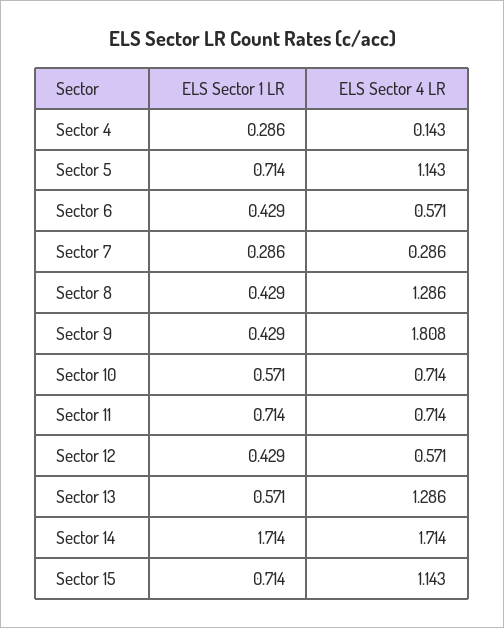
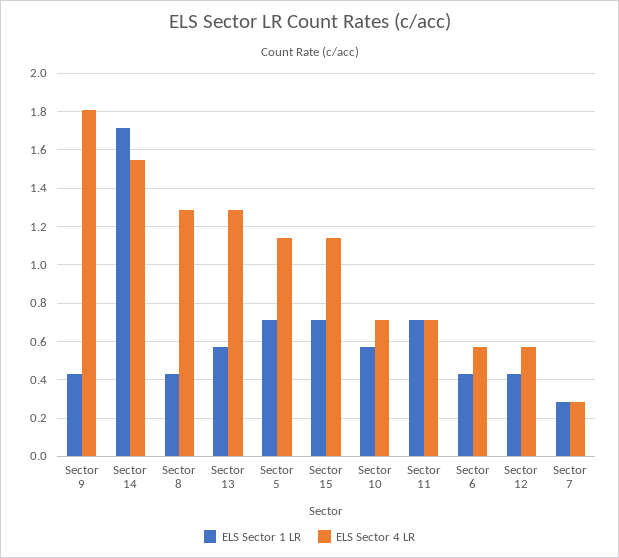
  {
    "ELS Sector 1 LR": {
-     "Sector 4": 0.286,
      "Sector 5": 0.714,
      "Sector 6": 0.429,
      "Sector 7": 0.286,
      "Sector 8": 0.429,
      "Sector 9": 0.429,
      "Sector 10": 0.571,
      "Sector 11": 0.714,
      "Sector 12": 0.429,
      "Sector 13": 0.571,
      "Sector 14": 1.714,
      "Sector 15": 0.714
    },
    "ELS Sector 4 LR": {
-     "Sector 4": 0.143,
      "Sector 5": 1.143,
      "Sector 6": 0.571,
      "Sector 7": 0.286,
      "Sector 8": 1.286,
      "Sector 9": 1.808,
      "Sector 10": 0.714,
      "Sector 11": 0.714,
      "Sector 12": 0.571,
      "Sector 13": 1.286,
-     "Sector 14": 1.714,
+     "Sector 14": 1.55,
      "Sector 15": 1.143
    }
  }

